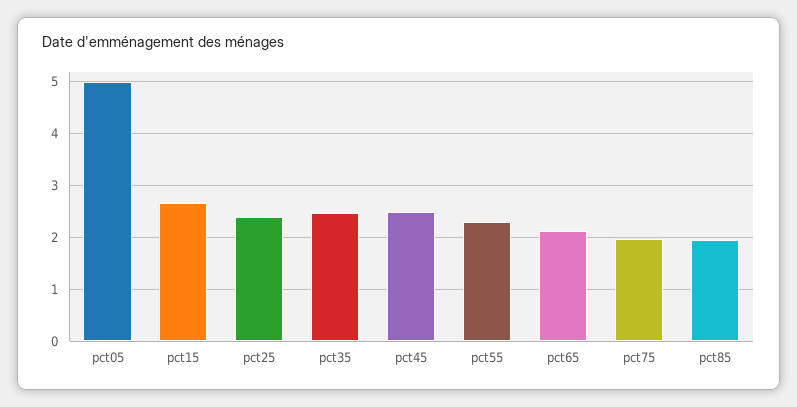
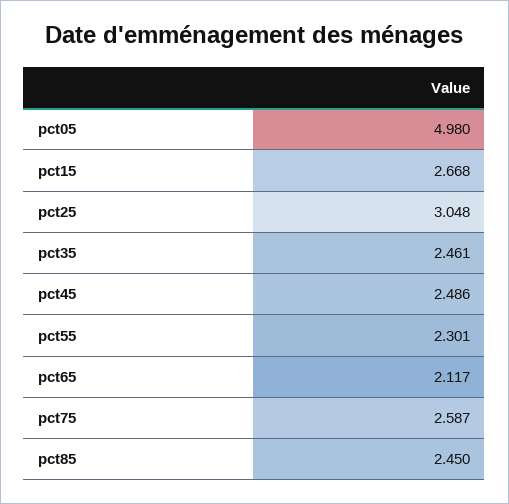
  {
    "pct05": 4.98,
    "pct15": 2.668,
-   "pct25": 2.4,
+   "pct25": 3.048,
    "pct35": 2.461,
    "pct45": 2.486,
    "pct55": 2.301,
    "pct65": 2.117,
-   "pct75": 2,
+   "pct75": 2.587,
-   "pct85": 2
+   "pct85": 2.45
  }

